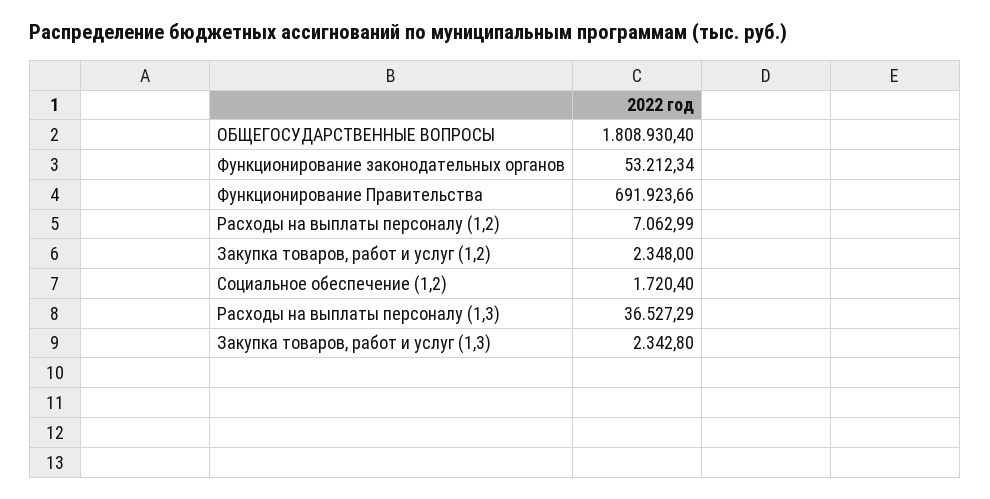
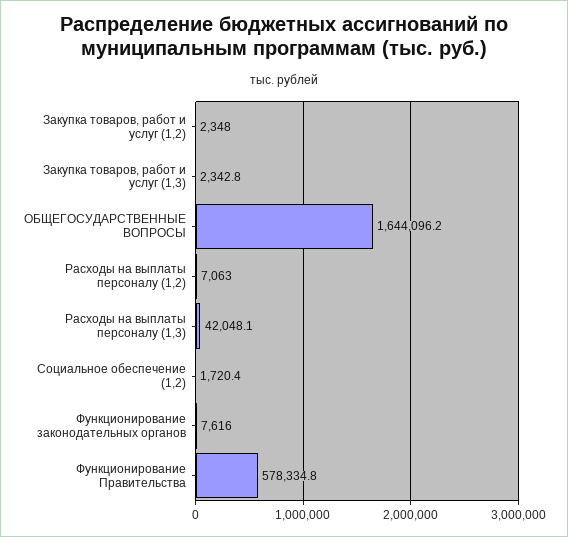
  {
-   "ОБЩЕГОСУДАРСТВЕННЫЕ ВОПРОСЫ": 1808930.4,
+   "ОБЩЕГОСУДАРСТВЕННЫЕ ВОПРОСЫ": 1644096.2,
-   "Функционирование законодательных органов": 53212.34,
+   "Функционирование законодательных органов": 7616,
-   "Функционирование Правительства": 691923.66,
+   "Функционирование Правительства": 578334.8,
    "Расходы на выплаты персоналу (1,2)": 7062.99,
    "Закупка товаров, работ и услуг (1,2)": 2348,
    "Социальное обеспечение (1,2)": 1720.4,
-   "Расходы на выплаты персоналу (1,3)": 36527.29,
+   "Расходы на выплаты персоналу (1,3)": 42048.1,
    "Закупка товаров, работ и услуг (1,3)": 2342.8
  }

